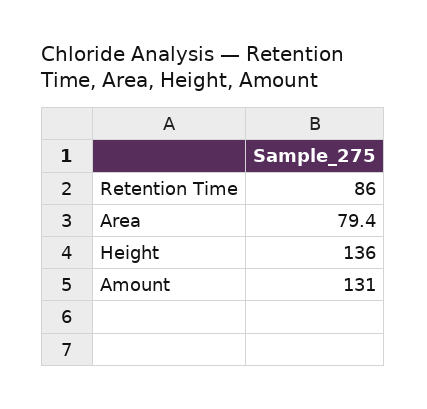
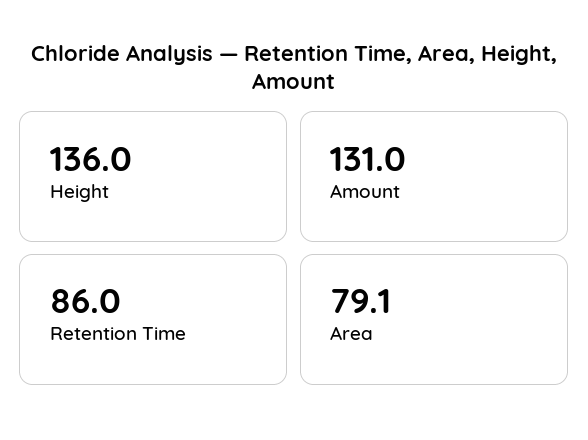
  {
    "Retention Time": 86,
-   "Area": 79.4,
+   "Area": 79.1,
    "Height": 136,
    "Amount": 131
  }

